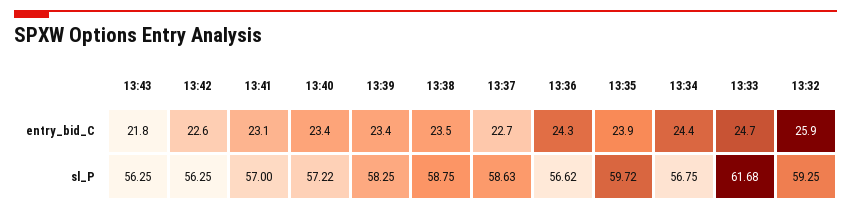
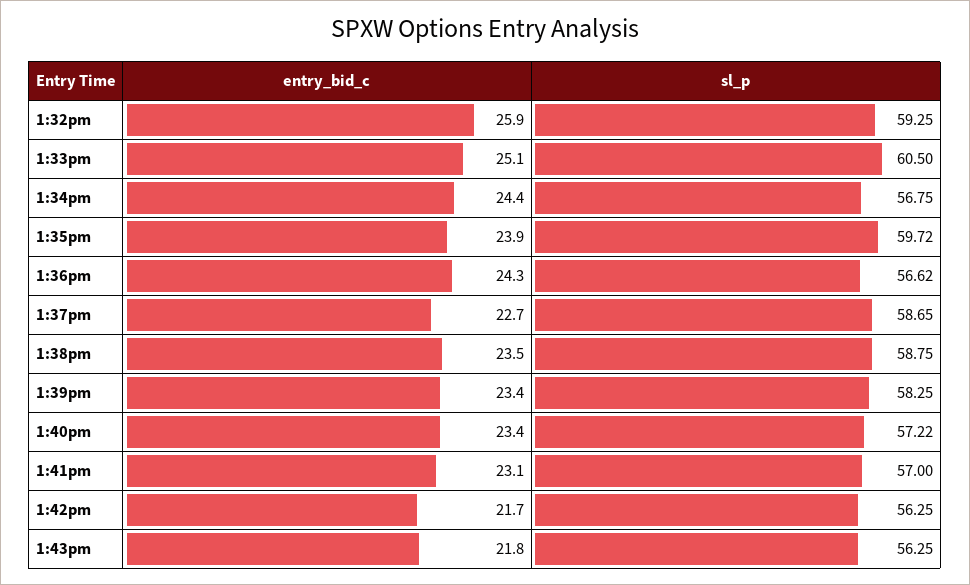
  {
    "13:43": {
      "entry_bid_C": 21.8,
      "sl_P": 56.25
    },
    "13:42": {
-     "entry_bid_C": 22.6,
+     "entry_bid_C": 21.7,
      "sl_P": 56.25
    },
    "13:41": {
      "entry_bid_C": 23.1,
      "sl_P": 57
    },
    "13:40": {
      "entry_bid_C": 23.4,
      "sl_P": 57.22
    },
    "13:39": {
      "entry_bid_C": 23.4,
      "sl_P": 58.25
    },
    "13:38": {
      "entry_bid_C": 23.5,
      "sl_P": 58.75
    },
    "13:37": {
      "entry_bid_C": 22.7,
-     "sl_P": 58.63
+     "sl_P": 58.65
    },
    "13:36": {
      "entry_bid_C": 24.3,
      "sl_P": 56.62
    },
    "13:35": {
      "entry_bid_C": 23.9,
      "sl_P": 59.72
    },
    "13:34": {
      "entry_bid_C": 24.4,
      "sl_P": 56.75
    },
    "13:33": {
-     "entry_bid_C": 24.7,
+     "entry_bid_C": 25.1,
-     "sl_P": 61.68
+     "sl_P": 60.5
    },
    "13:32": {
      "entry_bid_C": 25.9,
      "sl_P": 59.25
    }
  }

